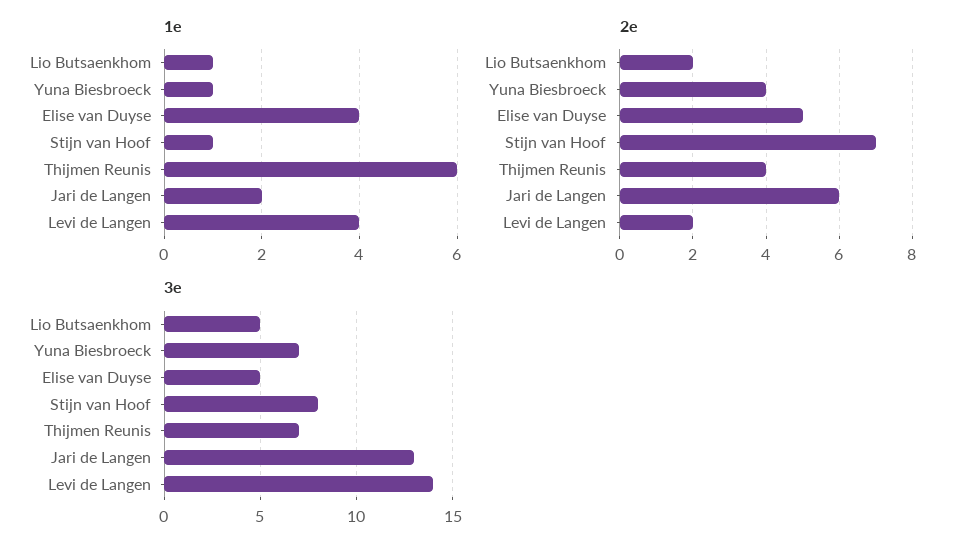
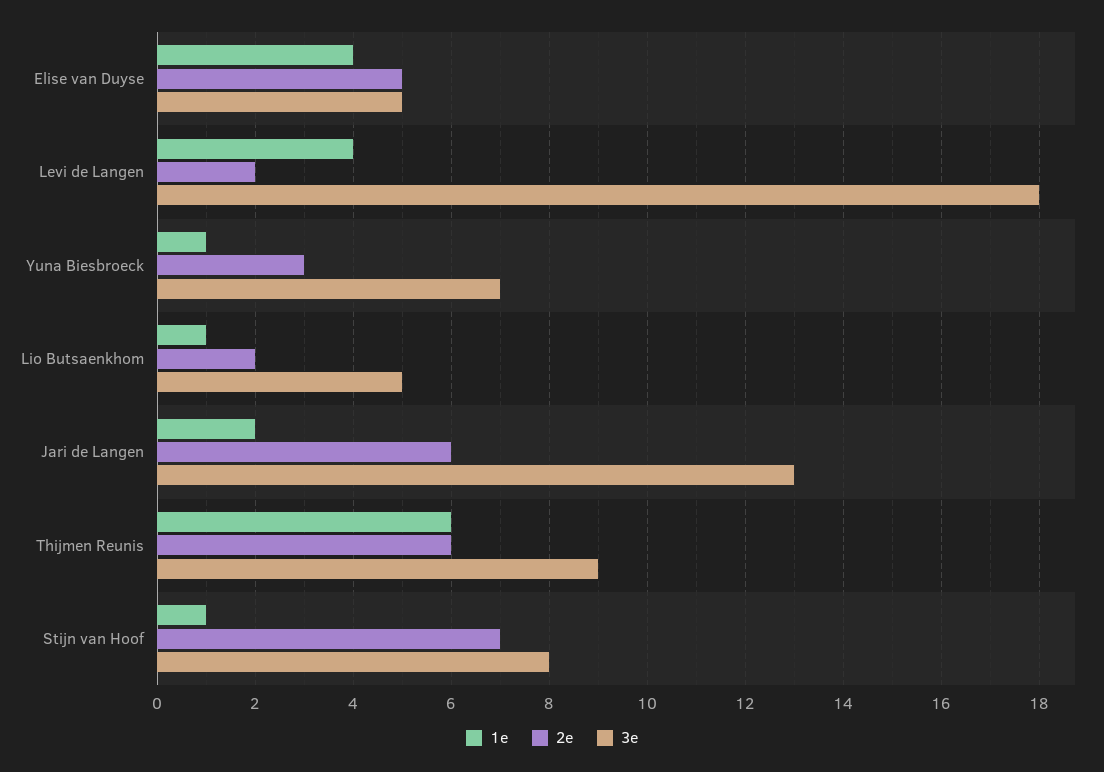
  {
    "1e": {
      "Lio Butsaenkhom": 1,
      "Yuna Biesbroeck": 1,
      "Elise van Duyse": 4,
      "Stijn van Hoof": 1,
      "Thijmen Reunis": 6,
      "Jari de Langen": 2,
      "Levi de Langen": 4
    },
    "2e": {
      "Lio Butsaenkhom": 2,
-     "Yuna Biesbroeck": 4,
+     "Yuna Biesbroeck": 3,
      "Elise van Duyse": 5,
      "Stijn van Hoof": 7,
-     "Thijmen Reunis": 4,
+     "Thijmen Reunis": 6,
      "Jari de Langen": 6,
      "Levi de Langen": 2
    },
    "3e": {
      "Lio Butsaenkhom": 5,
      "Yuna Biesbroeck": 7,
      "Elise van Duyse": 5,
      "Stijn van Hoof": 8,
-     "Thijmen Reunis": 7,
+     "Thijmen Reunis": 9,
      "Jari de Langen": 13,
-     "Levi de Langen": 14
+     "Levi de Langen": 18
    }
  }

